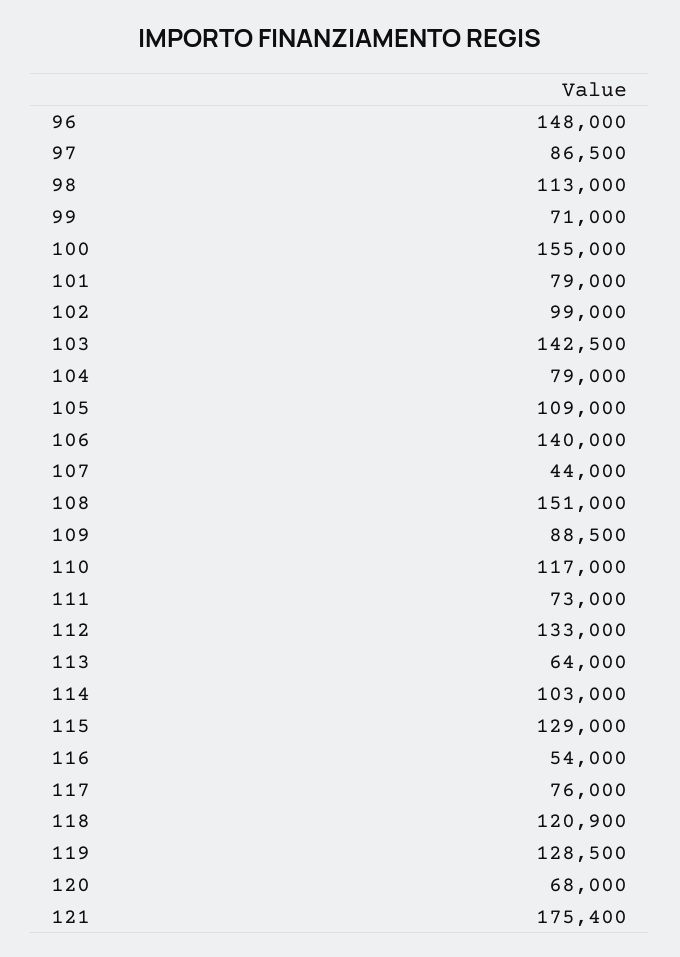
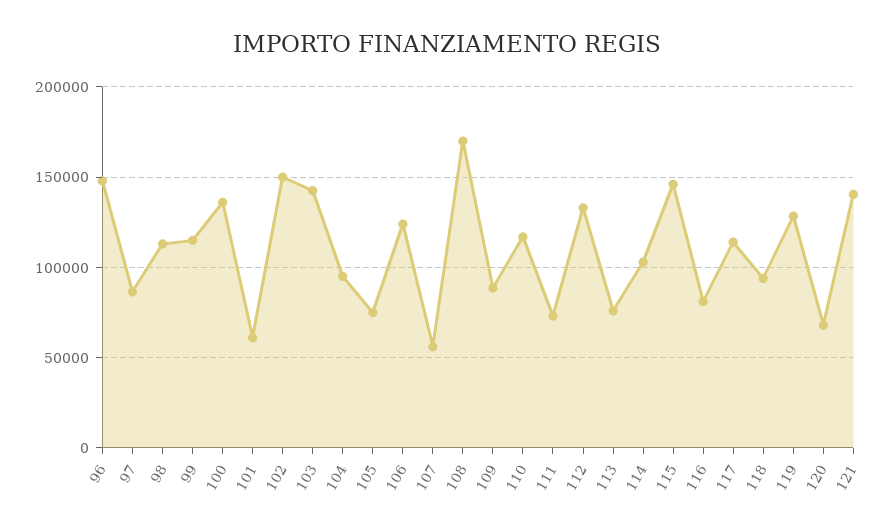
  {
    "96": 148000,
    "97": 86500,
    "98": 113000,
-   "99": 71000,
+   "99": 115000,
-   "100": 155000,
+   "100": 135000,
-   "101": 79000,
+   "101": 60000,
-   "102": 99000,
+   "102": 150000,
    "103": 142500,
-   "104": 79000,
+   "104": 95000,
-   "105": 109000,
+   "105": 75000,
-   "106": 140000,
+   "106": 125000,
-   "107": 44000,
+   "107": 55000,
-   "108": 151000,
+   "108": 170000,
    "109": 88500,
    "110": 117000,
    "111": 73000,
    "112": 133000,
-   "113": 64000,
+   "113": 75000,
    "114": 103000,
-   "115": 129000,
+   "115": 145000,
-   "116": 54000,
+   "116": 80000,
-   "117": 76000,
+   "117": 115000,
-   "118": 120900,
+   "118": 95000,
    "119": 128500,
    "120": 68000,
-   "121": 175400
+   "121": 140000
  }

